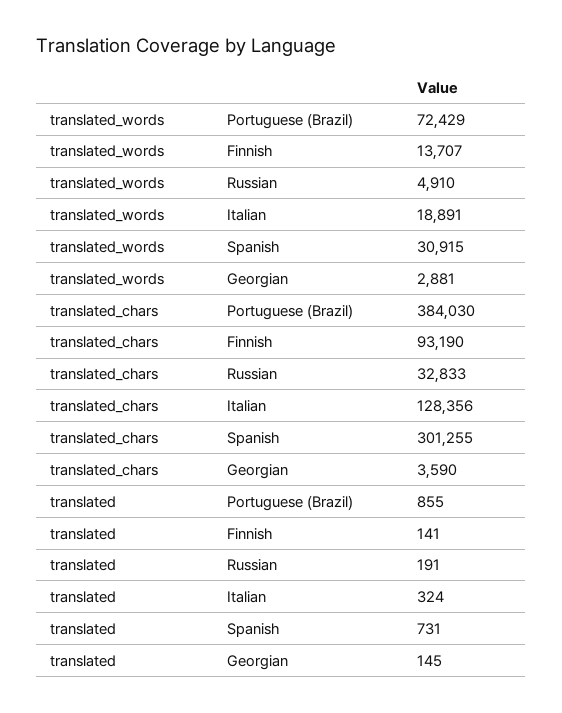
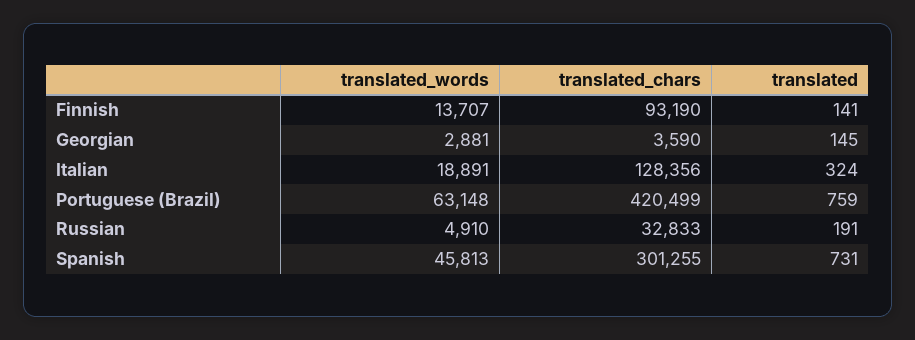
  {
    "translated_words": {
-     "Portuguese (Brazil)": 72429,
+     "Portuguese (Brazil)": 63148,
      "Finnish": 13707,
      "Russian": 4910,
      "Italian": 18891,
-     "Spanish": 30915,
+     "Spanish": 45813,
      "Georgian": 2881
    },
    "translated_chars": {
-     "Portuguese (Brazil)": 384030,
+     "Portuguese (Brazil)": 420499,
      "Finnish": 93190,
      "Russian": 32833,
      "Italian": 128356,
      "Spanish": 301255,
      "Georgian": 3590
    },
    "translated": {
-     "Portuguese (Brazil)": 855,
+     "Portuguese (Brazil)": 759,
      "Finnish": 141,
      "Russian": 191,
      "Italian": 324,
      "Spanish": 731,
      "Georgian": 145
    }
  }

